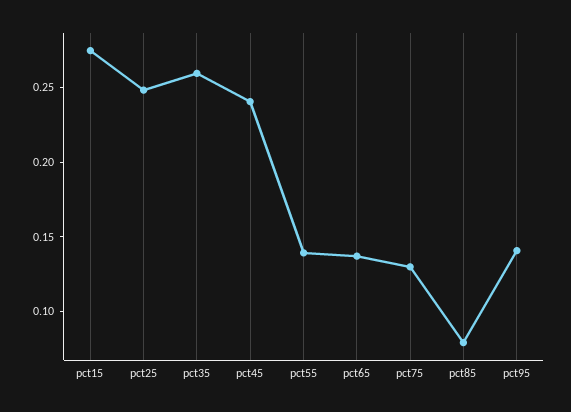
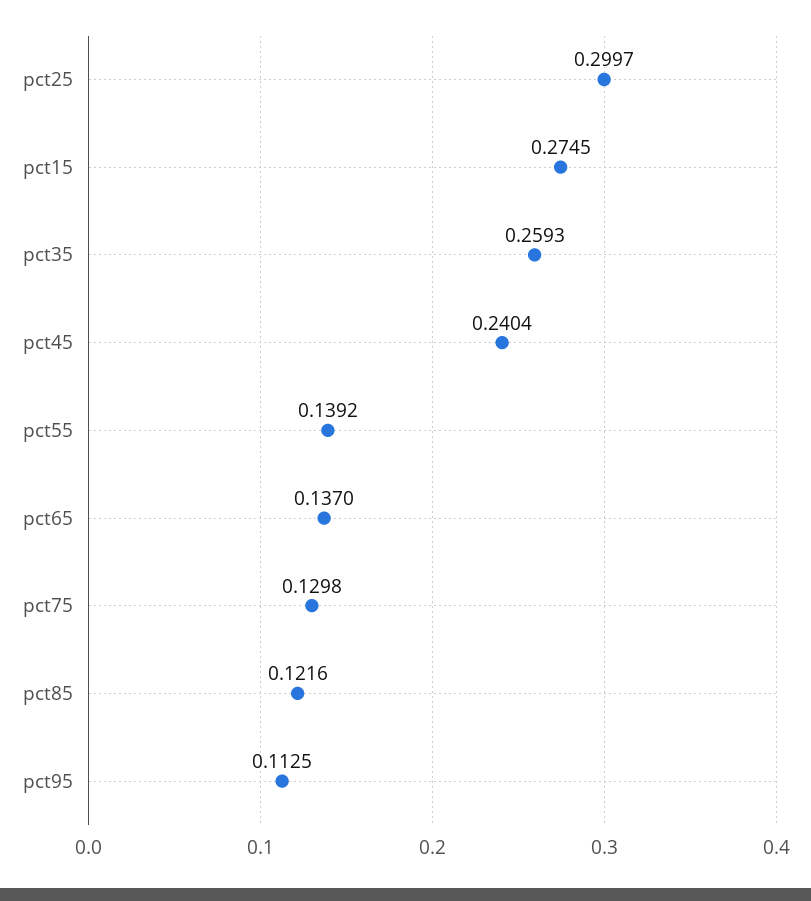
  {
    "pct15": 0.2745,
-   "pct25": 0.25,
+   "pct25": 0.2997,
    "pct35": 0.2593,
    "pct45": 0.2404,
    "pct55": 0.1392,
    "pct65": 0.137,
    "pct75": 0.1298,
-   "pct85": 0.08,
+   "pct85": 0.1216,
-   "pct95": 0.14
+   "pct95": 0.1125
  }

